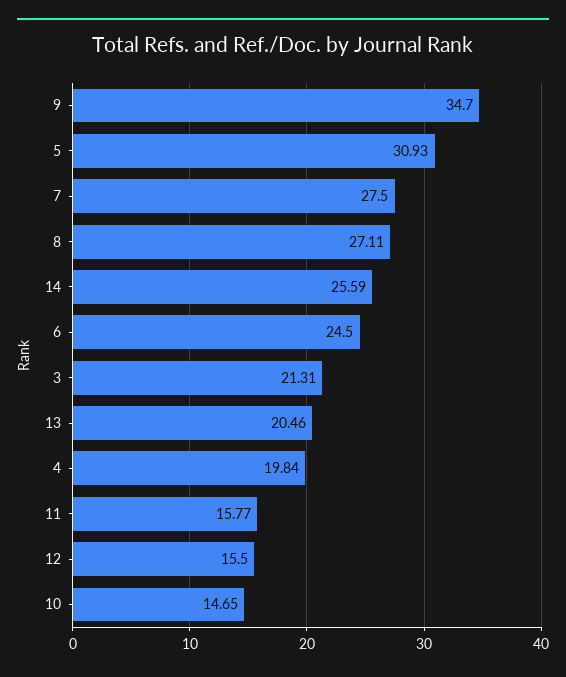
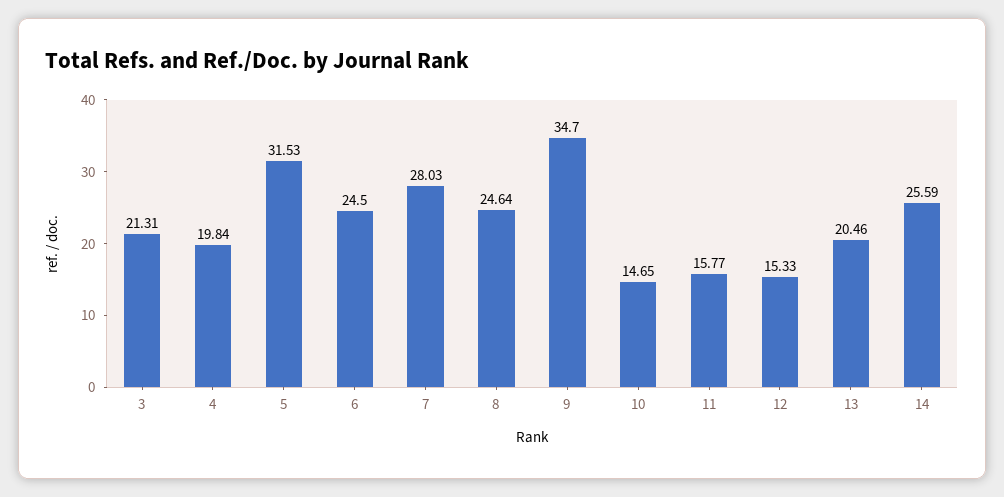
  {
    "9": 34.7,
-   "5": 30.93,
+   "5": 31.53,
-   "7": 27.5,
+   "7": 28.03,
-   "8": 27.11,
+   "8": 24.64,
    "14": 25.59,
    "6": 24.5,
    "3": 21.31,
    "13": 20.46,
    "4": 19.84,
    "11": 15.77,
-   "12": 15.5,
+   "12": 15.33,
    "10": 14.65
  }

